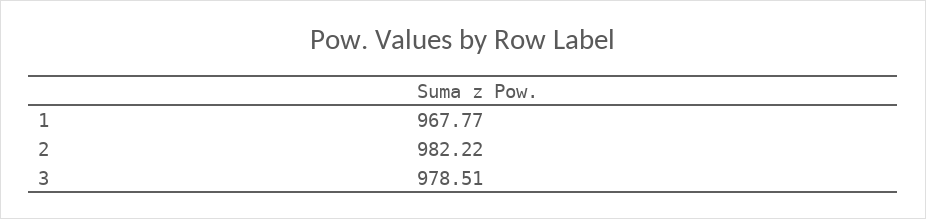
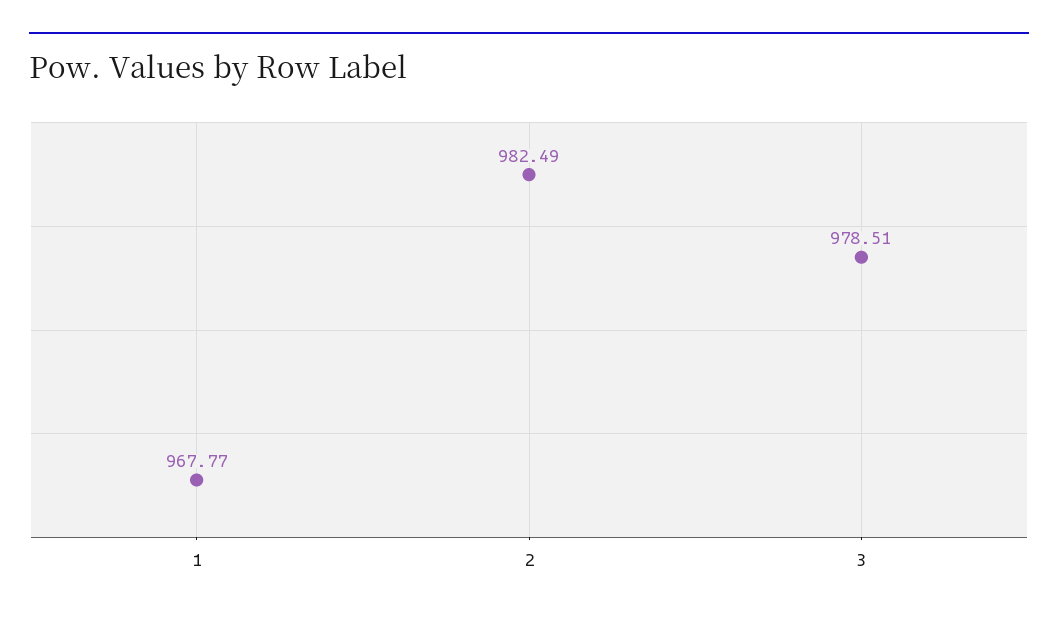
  {
    "1": 967.77,
-   "2": 982.22,
+   "2": 982.49,
    "3": 978.51
  }

